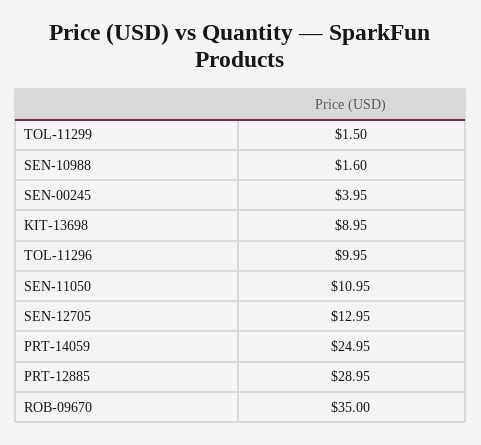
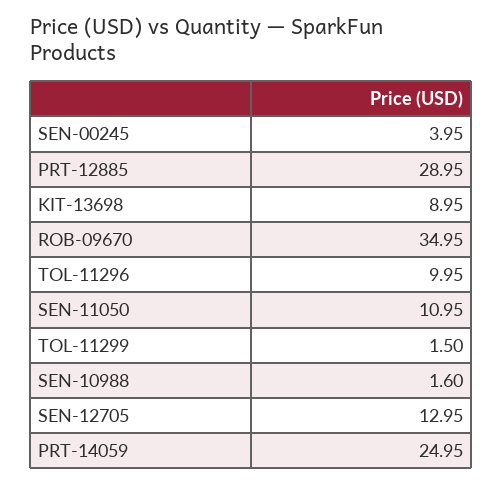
  {
    "TOL-11299": 1.5,
    "SEN-10988": 1.6,
    "SEN-00245": 3.95,
    "KIT-13698": 8.95,
    "TOL-11296": 9.95,
    "SEN-11050": 10.95,
    "SEN-12705": 12.95,
    "PRT-14059": 24.95,
    "PRT-12885": 28.95,
-   "ROB-09670": 35
+   "ROB-09670": 34.95
  }

